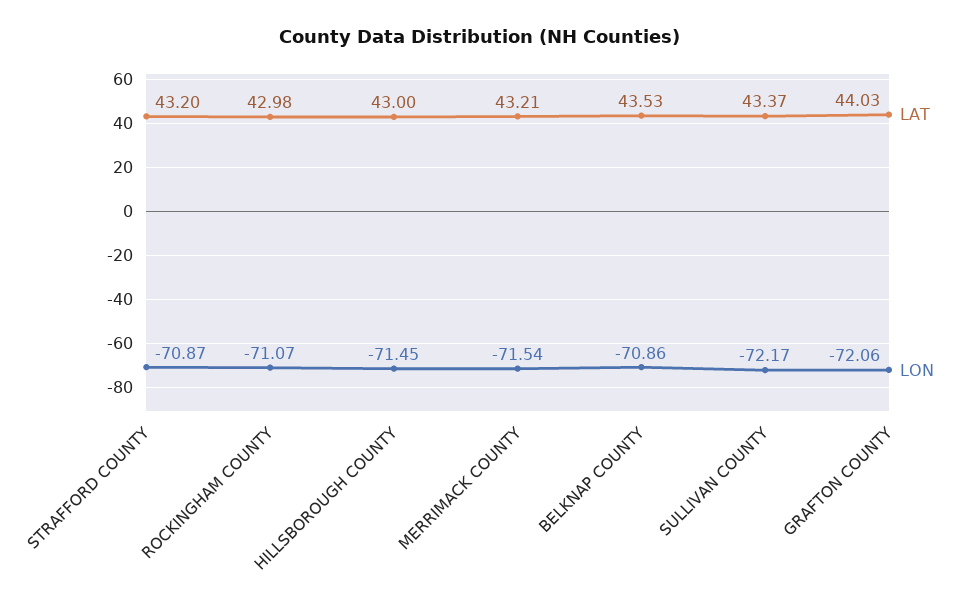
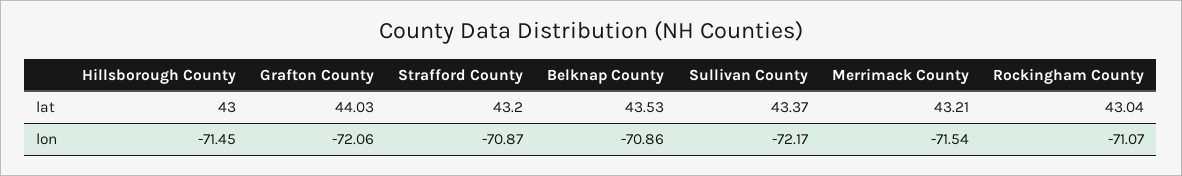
  {
    "LAT": {
      "STRAFFORD COUNTY": 43.2,
-     "ROCKINGHAM COUNTY": 42.98,
+     "ROCKINGHAM COUNTY": 43.04,
      "HILLSBOROUGH COUNTY": 43,
      "MERRIMACK COUNTY": 43.21,
      "BELKNAP COUNTY": 43.53,
      "SULLIVAN COUNTY": 43.37,
      "GRAFTON COUNTY": 44.03
    },
    "LON": {
      "STRAFFORD COUNTY": -70.87,
      "ROCKINGHAM COUNTY": -71.07,
      "HILLSBOROUGH COUNTY": -71.45,
      "MERRIMACK COUNTY": -71.54,
      "BELKNAP COUNTY": -70.86,
      "SULLIVAN COUNTY": -72.17,
      "GRAFTON COUNTY": -72.06
    }
  }

